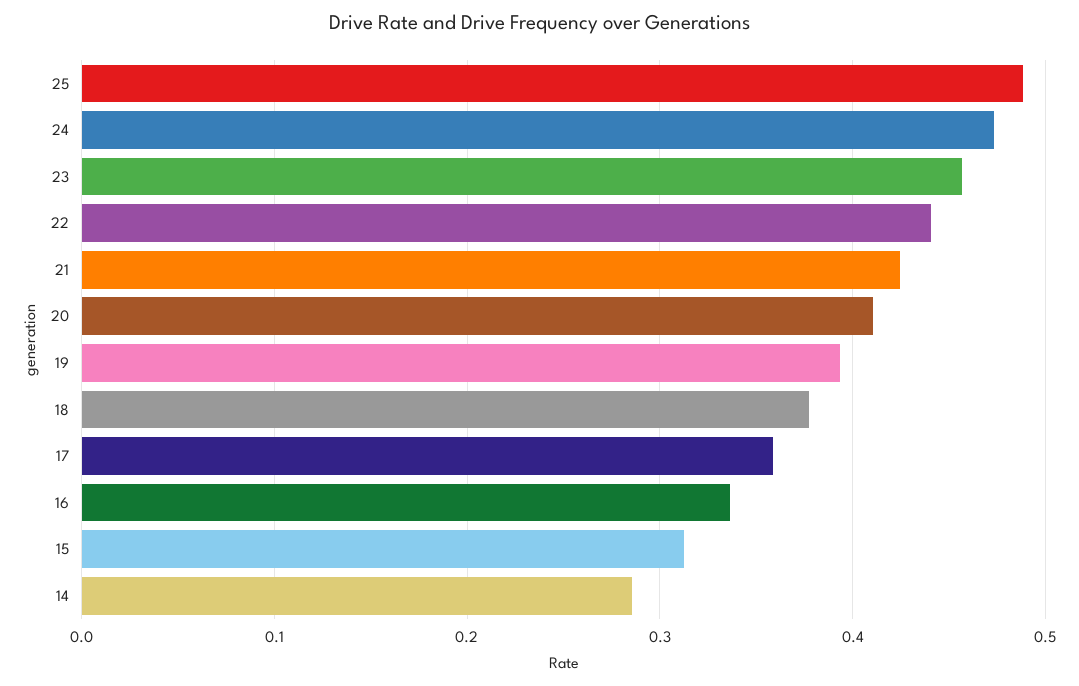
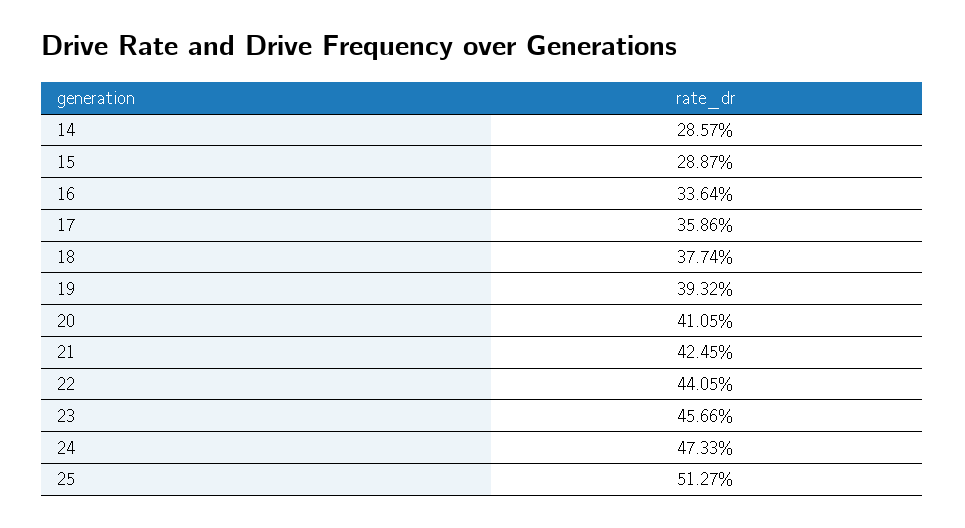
  {
-   "25": 0.49,
+   "25": 0.5127,
    "24": 0.4733,
    "23": 0.4566,
    "22": 0.4405,
    "21": 0.4245,
    "20": 0.4105,
    "19": 0.3932,
    "18": 0.3774,
    "17": 0.3586,
    "16": 0.3364,
-   "15": 0.31,
+   "15": 0.2887,
    "14": 0.2857
  }

